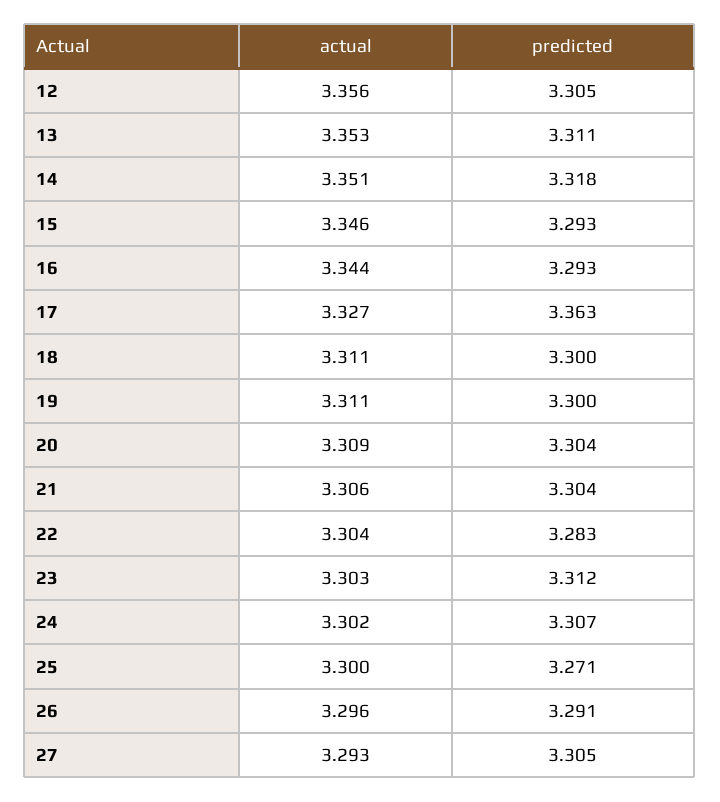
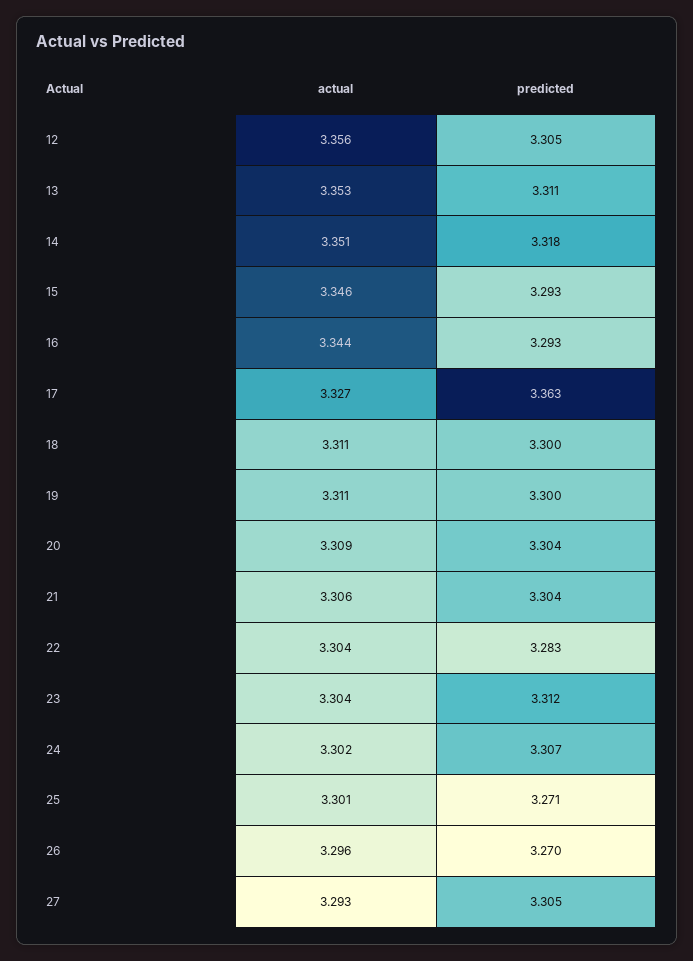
  {
    "actual": {
      "12": 3.356,
      "13": 3.353,
      "14": 3.351,
      "15": 3.346,
      "16": 3.344,
      "17": 3.327,
      "18": 3.311,
      "19": 3.311,
      "20": 3.309,
      "21": 3.306,
      "22": 3.304,
-     "23": 3.303,
+     "23": 3.304,
      "24": 3.302,
-     "25": 3.3,
+     "25": 3.301,
      "26": 3.296,
      "27": 3.293
    },
    "predicted": {
      "12": 3.305,
      "13": 3.311,
      "14": 3.318,
      "15": 3.293,
      "16": 3.293,
      "17": 3.363,
      "18": 3.3,
      "19": 3.3,
      "20": 3.304,
      "21": 3.304,
      "22": 3.283,
      "23": 3.312,
      "24": 3.307,
      "25": 3.271,
-     "26": 3.291,
+     "26": 3.27,
      "27": 3.305
    }
  }

